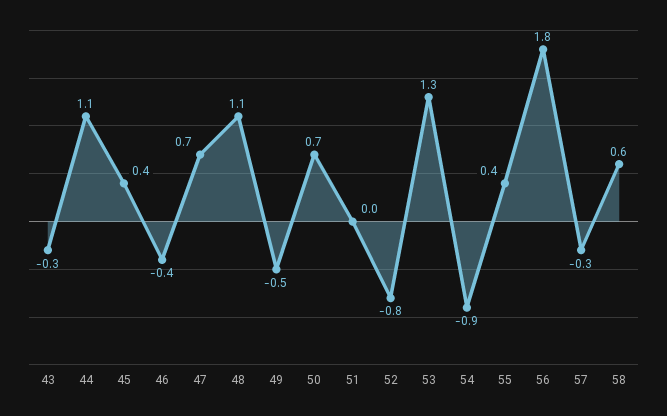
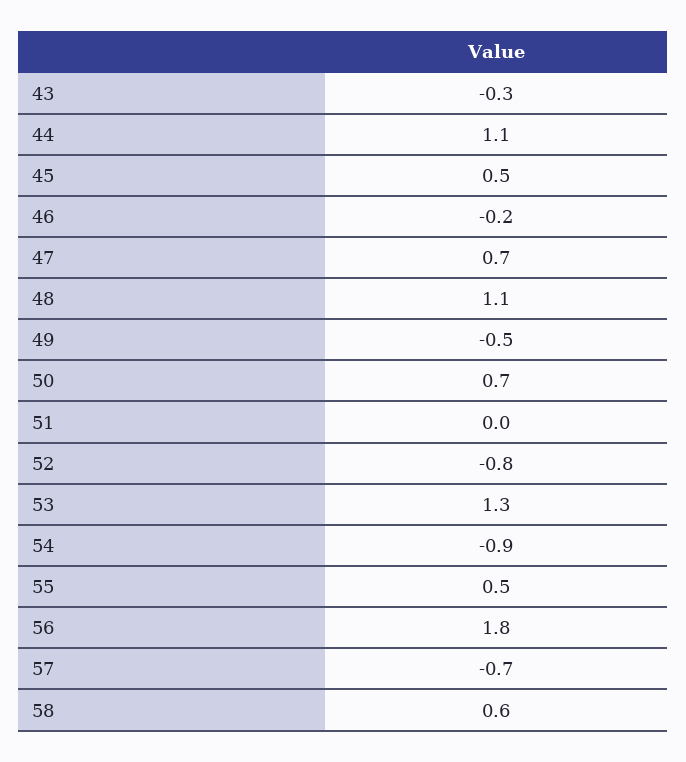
  {
    "43": -0.3,
    "44": 1.1,
-   "45": 0.4,
+   "45": 0.5,
-   "46": -0.4,
+   "46": -0.2,
    "47": 0.7,
    "48": 1.1,
    "49": -0.5,
    "50": 0.7,
    "51": 0,
    "52": -0.8,
    "53": 1.3,
    "54": -0.9,
-   "55": 0.4,
+   "55": 0.5,
    "56": 1.8,
-   "57": -0.3,
+   "57": -0.7,
    "58": 0.6
  }

